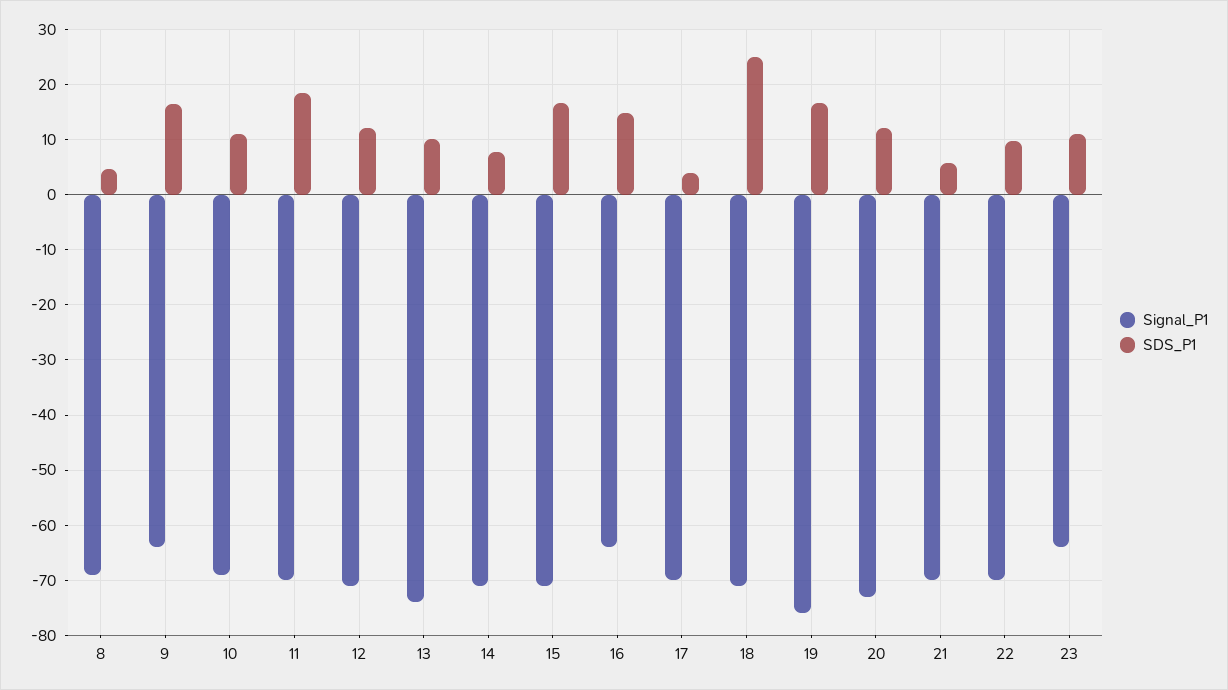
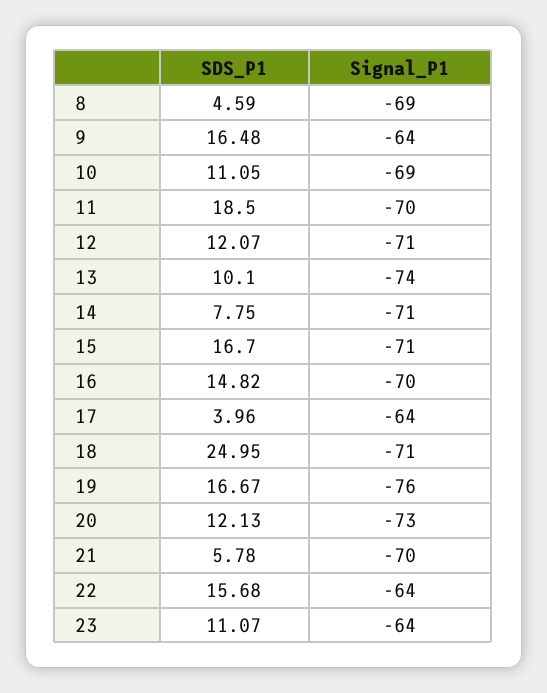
  {
    "Signal_P1": {
      "8": -69,
      "9": -64,
      "10": -69,
      "11": -70,
      "12": -71,
      "13": -74,
      "14": -71,
      "15": -71,
-     "16": -64,
+     "16": -70,
-     "17": -70,
+     "17": -64,
      "18": -71,
      "19": -76,
      "20": -73,
      "21": -70,
-     "22": -70,
+     "22": -64,
      "23": -64
    },
    "SDS_P1": {
      "8": 4.59,
      "9": 16.48,
      "10": 11.05,
      "11": 18.5,
      "12": 12.07,
      "13": 10.1,
      "14": 7.75,
      "15": 16.7,
      "16": 14.82,
      "17": 3.96,
      "18": 24.95,
      "19": 16.67,
      "20": 12.13,
      "21": 5.78,
-     "22": 10,
+     "22": 15.68,
      "23": 11.07
    }
  }

